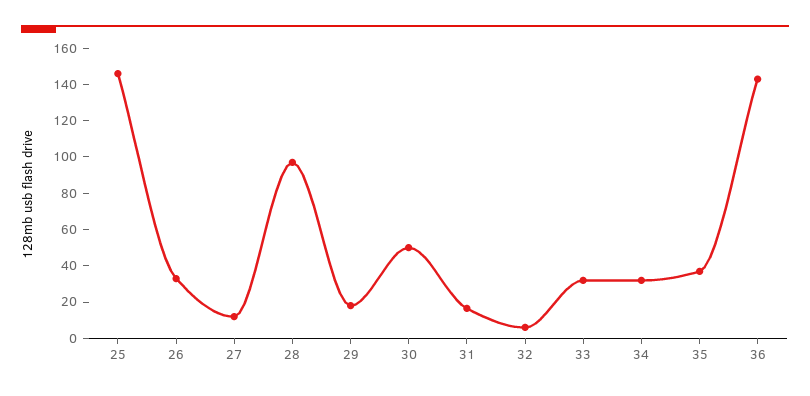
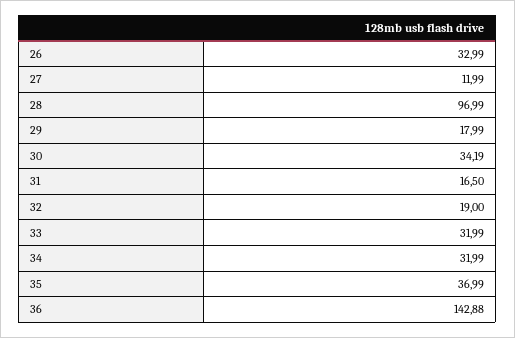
  {
-   "25": 145,
    "26": 32.99,
    "27": 11.99,
    "28": 96.99,
    "29": 17.99,
-   "30": 50,
+   "30": 34.19,
    "31": 16.5,
-   "32": 5,
+   "32": 19,
    "33": 31.99,
    "34": 31.99,
    "35": 36.99,
    "36": 142.88
  }

